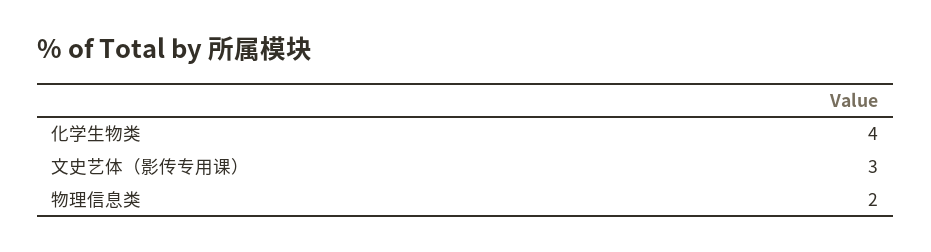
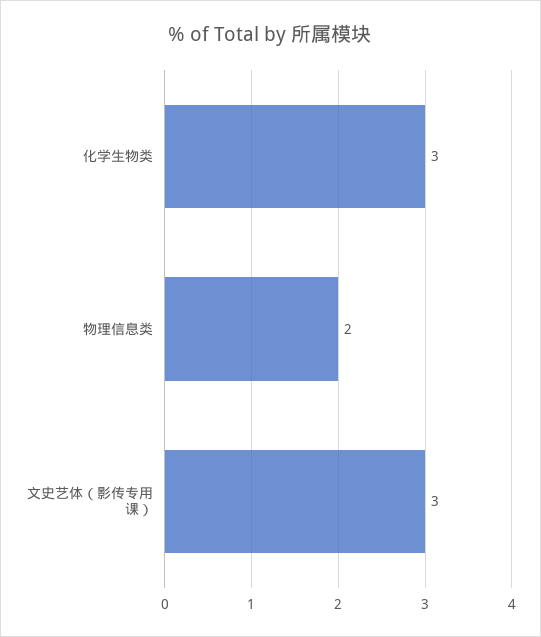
  {
-   "化学生物类": 4,
+   "化学生物类": 3,
    "文史艺体（影传专用课）": 3,
    "物理信息类": 2
  }

